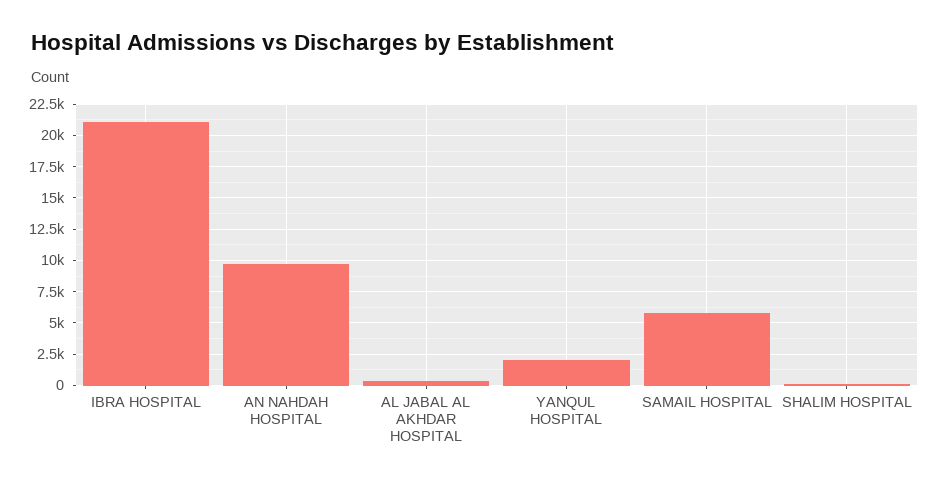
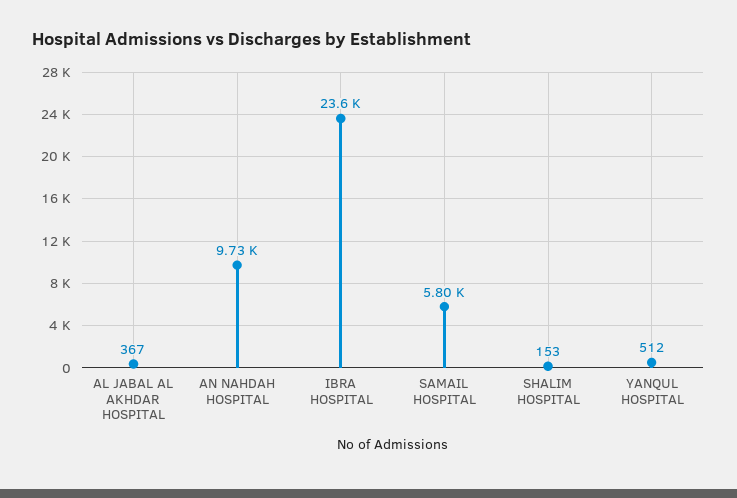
  {
-   "IBRA HOSPITAL": 21000,
+   "IBRA HOSPITAL": 23600,
    "AN NAHDAH HOSPITAL": 9730,
    "AL JABAL AL AKHDAR HOSPITAL": 367,
-   "YANQUL HOSPITAL": 2000,
+   "YANQUL HOSPITAL": 512,
    "SAMAIL HOSPITAL": 5800,
    "SHALIM HOSPITAL": 153
  }

